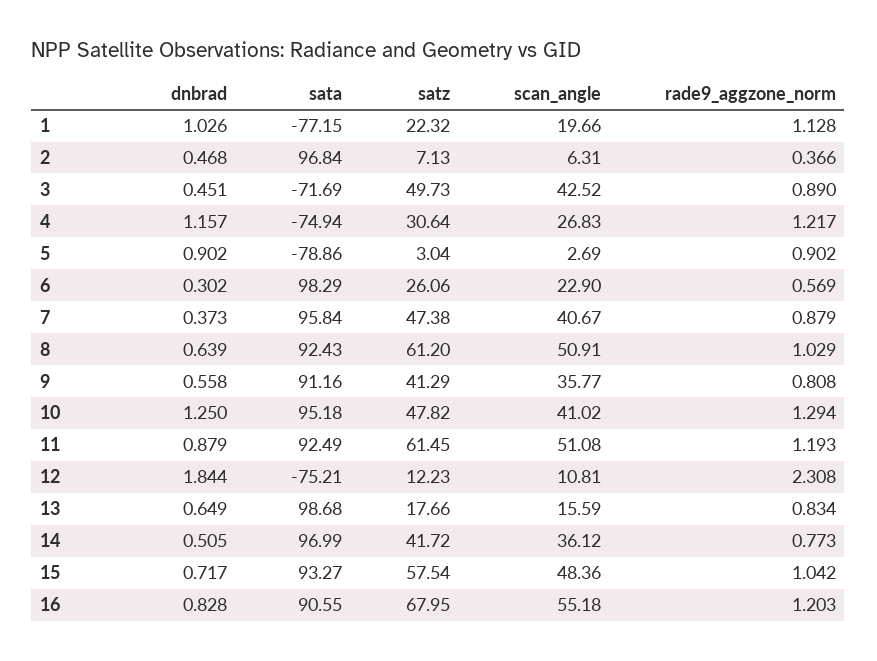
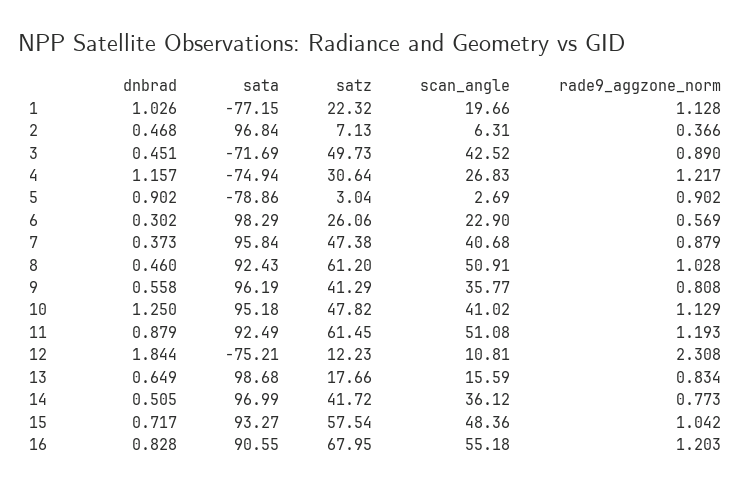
  {
    "dnbrad": {
      "1": 1.026,
      "2": 0.468,
      "3": 0.451,
      "4": 1.157,
      "5": 0.902,
      "6": 0.302,
      "7": 0.373,
-     "8": 0.639,
+     "8": 0.46,
      "9": 0.558,
      "10": 1.25,
      "11": 0.879,
      "12": 1.844,
      "13": 0.649,
      "14": 0.505,
      "15": 0.717,
      "16": 0.828
    },
    "sata": {
      "1": -77.15,
      "2": 96.84,
      "3": -71.69,
      "4": -74.94,
      "5": -78.86,
      "6": 98.29,
      "7": 95.84,
      "8": 92.43,
-     "9": 91.16,
+     "9": 96.19,
      "10": 95.18,
      "11": 92.49,
      "12": -75.21,
      "13": 98.68,
      "14": 96.99,
      "15": 93.27,
      "16": 90.55
    },
    "satz": {
      "1": 22.32,
      "2": 7.13,
      "3": 49.73,
      "4": 30.64,
      "5": 3.04,
      "6": 26.06,
      "7": 47.38,
      "8": 61.2,
      "9": 41.29,
      "10": 47.82,
      "11": 61.45,
      "12": 12.23,
      "13": 17.66,
      "14": 41.72,
      "15": 57.54,
      "16": 67.95
    },
    "scan_angle": {
      "1": 19.66,
      "2": 6.31,
      "3": 42.52,
      "4": 26.83,
      "5": 2.69,
      "6": 22.9,
-     "7": 40.67,
+     "7": 40.68,
      "8": 50.91,
      "9": 35.77,
      "10": 41.02,
      "11": 51.08,
      "12": 10.81,
      "13": 15.59,
      "14": 36.12,
      "15": 48.36,
      "16": 55.18
    },
    "rade9_aggzone_norm": {
      "1": 1.128,
      "2": 0.366,
      "3": 0.89,
      "4": 1.217,
      "5": 0.902,
      "6": 0.569,
      "7": 0.879,
-     "8": 1.029,
+     "8": 1.028,
      "9": 0.808,
-     "10": 1.294,
+     "10": 1.129,
      "11": 1.193,
      "12": 2.308,
      "13": 0.834,
      "14": 0.773,
      "15": 1.042,
      "16": 1.203
    }
  }

